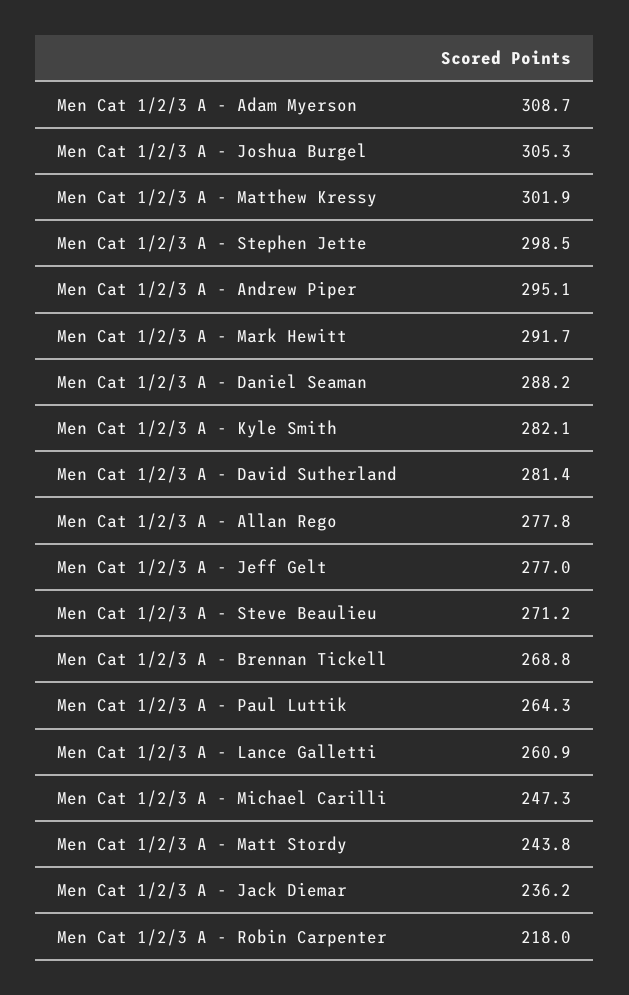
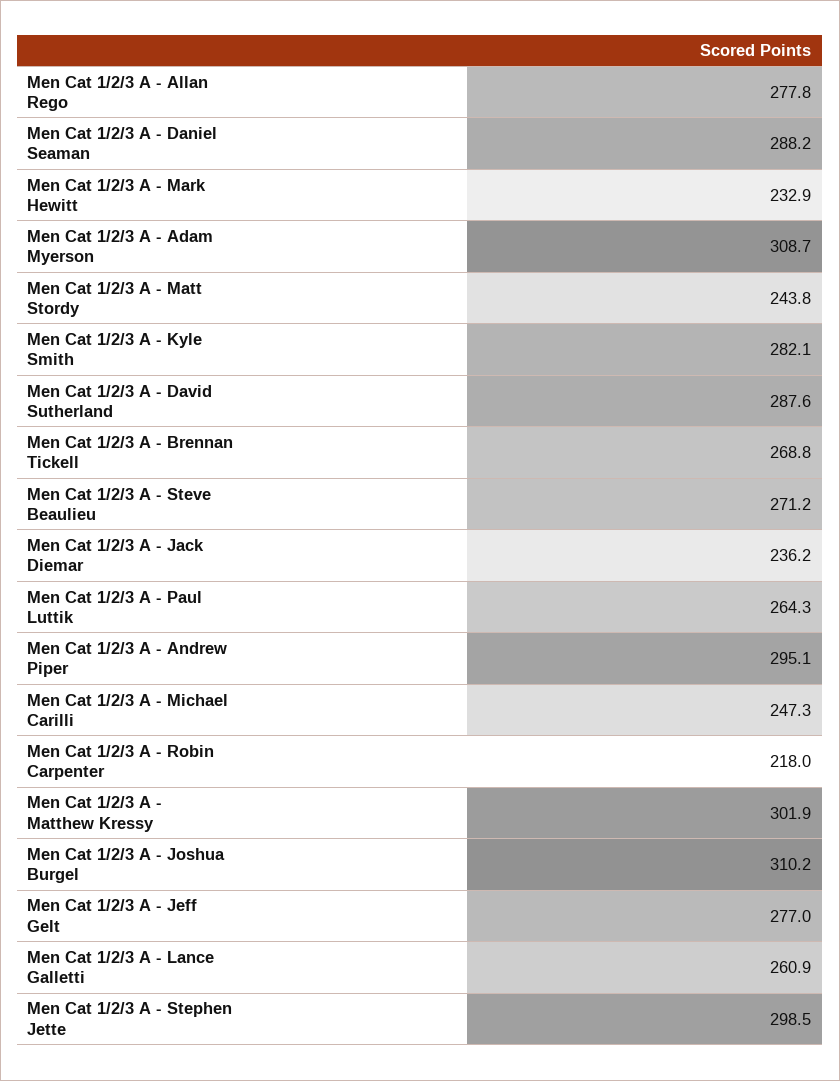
  {
    "Men Cat 1/2/3 A - Adam Myerson": 308.7,
-   "Men Cat 1/2/3 A - Joshua Burgel": 305.3,
+   "Men Cat 1/2/3 A - Joshua Burgel": 310.2,
    "Men Cat 1/2/3 A - Matthew Kressy": 301.9,
    "Men Cat 1/2/3 A - Stephen Jette": 298.5,
    "Men Cat 1/2/3 A - Andrew Piper": 295.1,
-   "Men Cat 1/2/3 A - Mark Hewitt": 291.7,
+   "Men Cat 1/2/3 A - Mark Hewitt": 232.9,
    "Men Cat 1/2/3 A - Daniel Seaman": 288.2,
    "Men Cat 1/2/3 A - Kyle Smith": 282.1,
-   "Men Cat 1/2/3 A - David Sutherland": 281.4,
+   "Men Cat 1/2/3 A - David Sutherland": 287.6,
    "Men Cat 1/2/3 A - Allan Rego": 277.8,
    "Men Cat 1/2/3 A - Jeff Gelt": 277,
    "Men Cat 1/2/3 A - Steve Beaulieu": 271.2,
    "Men Cat 1/2/3 A - Brennan Tickell": 268.8,
    "Men Cat 1/2/3 A - Paul Luttik": 264.3,
    "Men Cat 1/2/3 A - Lance Galletti": 260.9,
    "Men Cat 1/2/3 A - Michael Carilli": 247.3,
    "Men Cat 1/2/3 A - Matt Stordy": 243.8,
    "Men Cat 1/2/3 A - Jack Diemar": 236.2,
    "Men Cat 1/2/3 A - Robin Carpenter": 218
  }

